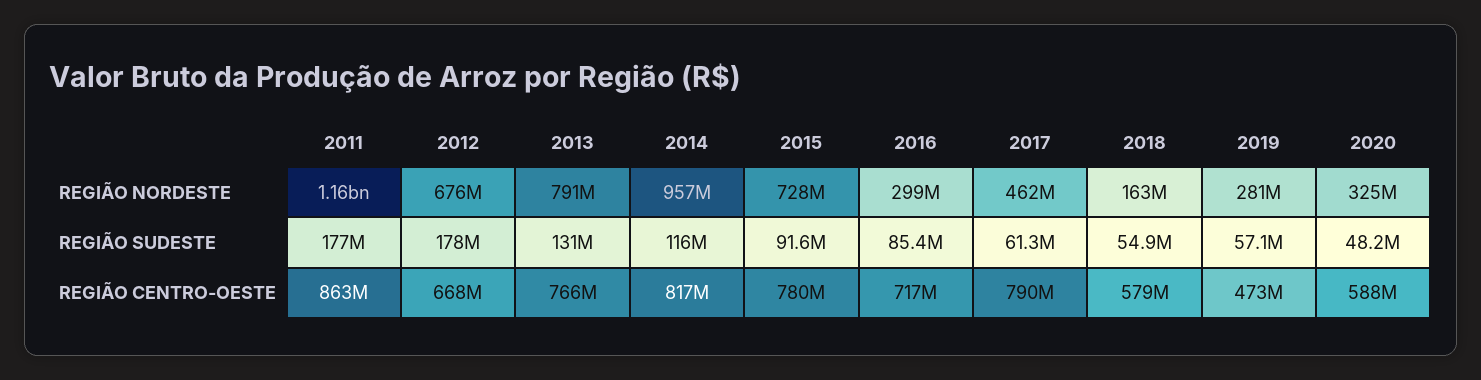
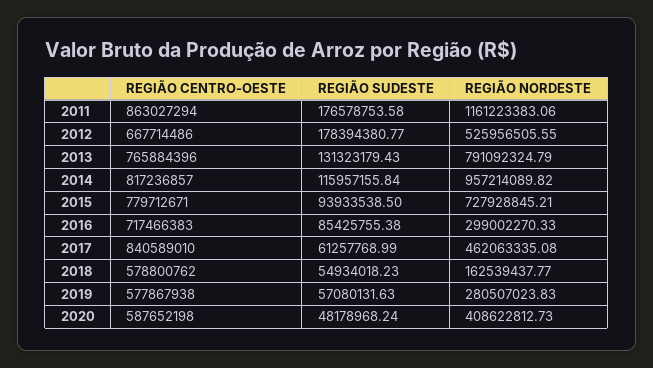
  {
    "2011": {
      "REGIÃO NORDESTE": 1161223383.06,
      "REGIÃO SUDESTE": 176578753.58,
      "REGIÃO CENTRO-OESTE": 863027294
    },
    "2012": {
-     "REGIÃO NORDESTE": 676000000,
+     "REGIÃO NORDESTE": 525956505.55,
      "REGIÃO SUDESTE": 178394380.77,
      "REGIÃO CENTRO-OESTE": 667714486
    },
    "2013": {
      "REGIÃO NORDESTE": 791092324.79,
      "REGIÃO SUDESTE": 131323179.43,
      "REGIÃO CENTRO-OESTE": 765884396
    },
    "2014": {
      "REGIÃO NORDESTE": 957214089.82,
      "REGIÃO SUDESTE": 115957155.84,
      "REGIÃO CENTRO-OESTE": 817236857
    },
    "2015": {
      "REGIÃO NORDESTE": 727928845.21,
-     "REGIÃO SUDESTE": 91600000,
+     "REGIÃO SUDESTE": 93933538.5,
      "REGIÃO CENTRO-OESTE": 779712671
    },
    "2016": {
      "REGIÃO NORDESTE": 299002270.33,
      "REGIÃO SUDESTE": 85425755.38,
      "REGIÃO CENTRO-OESTE": 717466383
    },
    "2017": {
      "REGIÃO NORDESTE": 462063335.08,
      "REGIÃO SUDESTE": 61257768.99,
-     "REGIÃO CENTRO-OESTE": 790000000
+     "REGIÃO CENTRO-OESTE": 840589010
    },
    "2018": {
      "REGIÃO NORDESTE": 162539437.77,
      "REGIÃO SUDESTE": 54934018.23,
      "REGIÃO CENTRO-OESTE": 578800762
    },
    "2019": {
      "REGIÃO NORDESTE": 280507023.83,
      "REGIÃO SUDESTE": 57080131.63,
-     "REGIÃO CENTRO-OESTE": 473000000
+     "REGIÃO CENTRO-OESTE": 577867938
    },
    "2020": {
-     "REGIÃO NORDESTE": 325000000,
+     "REGIÃO NORDESTE": 408622812.73,
      "REGIÃO SUDESTE": 48178968.24,
      "REGIÃO CENTRO-OESTE": 587652198
    }
  }

